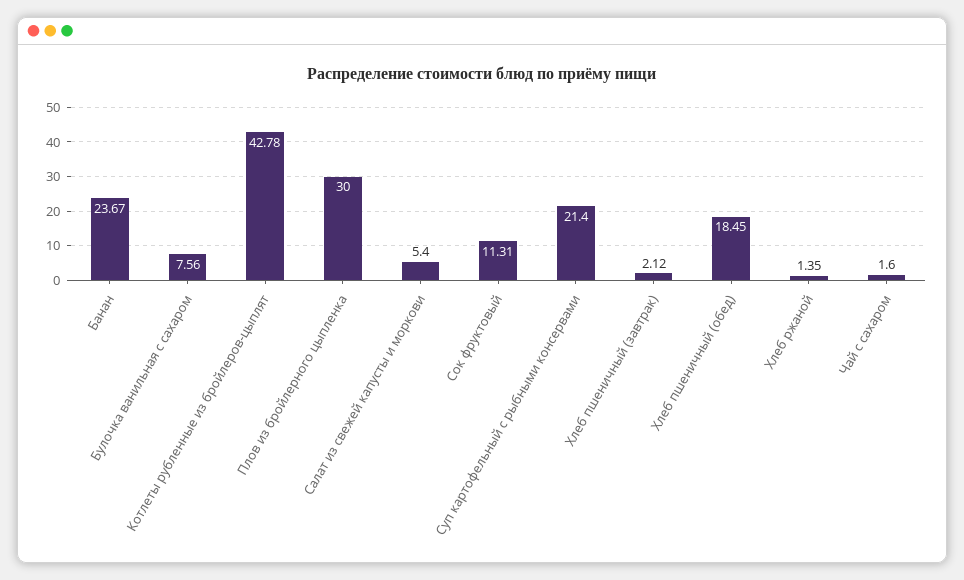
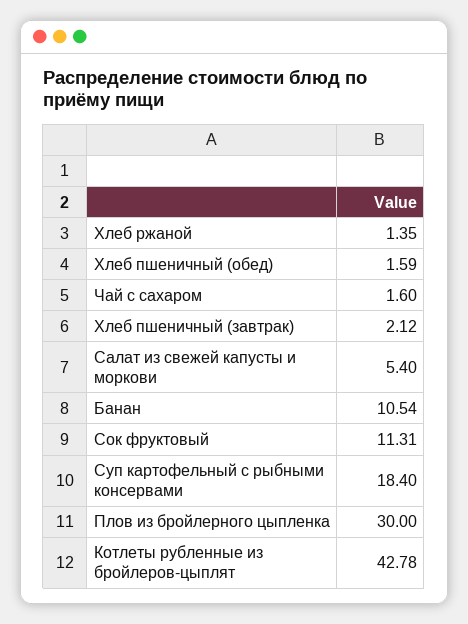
  {
-   "Банан": 23.67,
+   "Банан": 10.54,
-   "Булочка ванильная с сахаром": 7.56,
    "Котлеты рубленные из бройлеров-цыплят": 42.78,
    "Плов из бройлерного цыпленка": 30,
    "Салат из свежей капусты и моркови": 5.4,
    "Сок фруктовый": 11.31,
-   "Суп картофельный с рыбными консервами": 21.4,
+   "Суп картофельный с рыбными консервами": 18.4,
    "Хлеб пшеничный (завтрак)": 2.12,
-   "Хлеб пшеничный (обед)": 18.45,
+   "Хлеб пшеничный (обед)": 1.59,
    "Хлеб ржаной": 1.35,
    "Чай с сахаром": 1.6
  }

